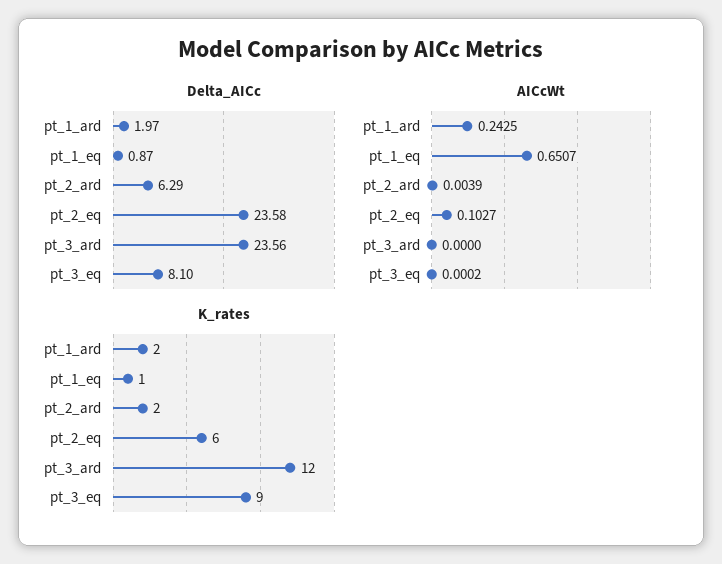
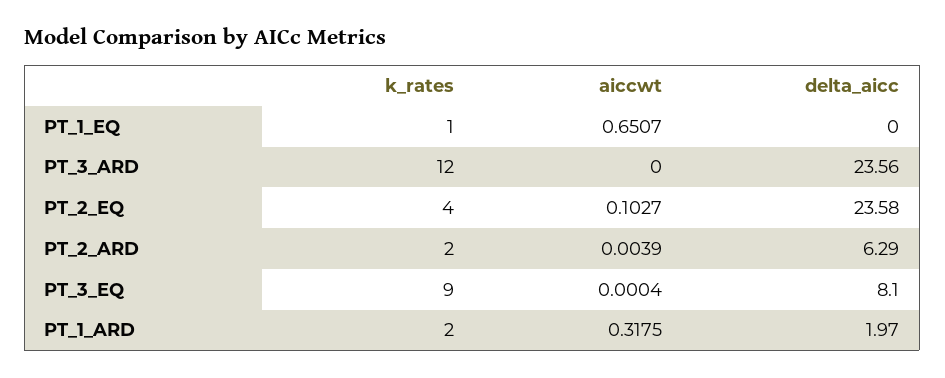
  {
    "Delta_AICc": {
      "pt_1_ard": 1.97,
-     "pt_1_eq": 0.87,
+     "pt_1_eq": 0,
      "pt_2_ard": 6.29,
      "pt_2_eq": 23.58,
      "pt_3_ard": 23.56,
      "pt_3_eq": 8.1
    },
    "AICcWt": {
-     "pt_1_ard": 0.2425,
+     "pt_1_ard": 0.3175,
      "pt_1_eq": 0.6507,
      "pt_2_ard": 0.0039,
      "pt_2_eq": 0.1027,
      "pt_3_ard": 0,
-     "pt_3_eq": 0.0002
+     "pt_3_eq": 0.0004
    },
    "K_rates": {
      "pt_1_ard": 2,
      "pt_1_eq": 1,
      "pt_2_ard": 2,
-     "pt_2_eq": 6,
+     "pt_2_eq": 4,
      "pt_3_ard": 12,
      "pt_3_eq": 9
    }
  }

